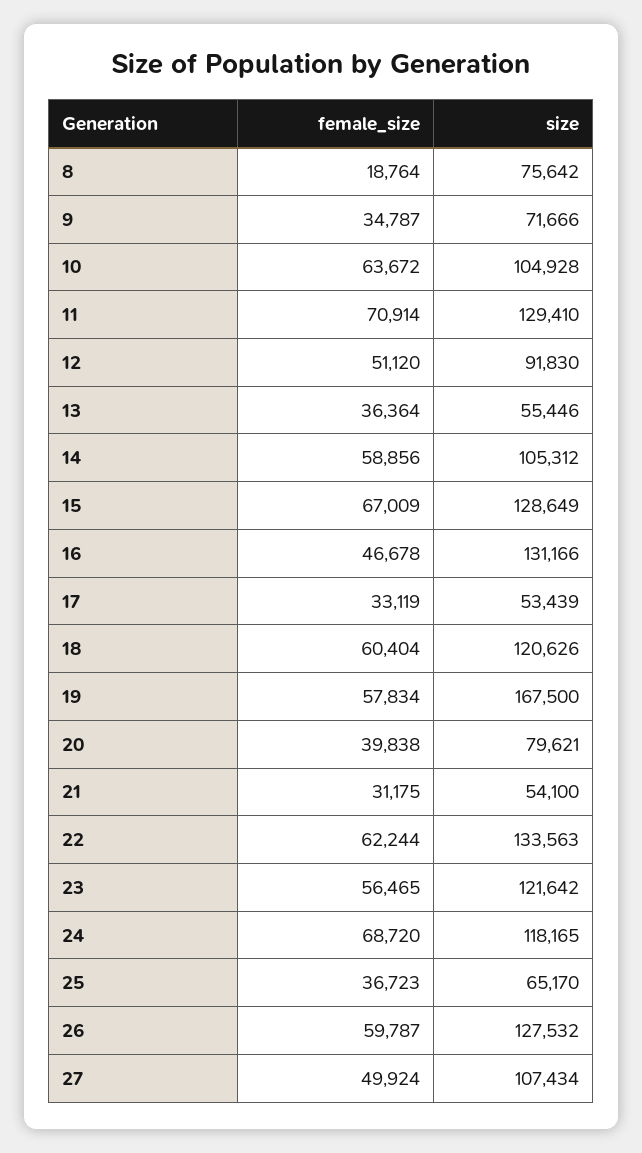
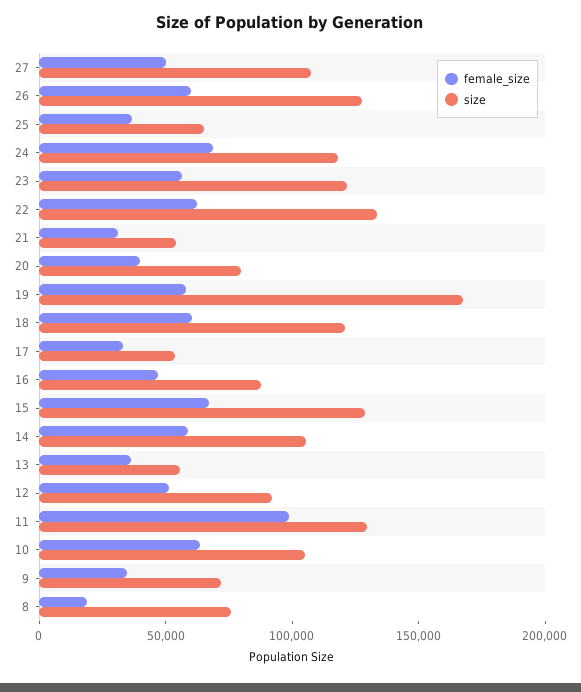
  {
    "female_size": {
      "8": 18764,
      "9": 34787,
      "10": 63672,
-     "11": 70914,
+     "11": 100000,
      "12": 51120,
      "13": 36364,
      "14": 58856,
      "15": 67009,
      "16": 46678,
      "17": 33119,
      "18": 60404,
      "19": 57834,
      "20": 39838,
      "21": 31175,
      "22": 62244,
      "23": 56465,
      "24": 68720,
      "25": 36723,
      "26": 59787,
      "27": 49924
    },
    "size": {
      "8": 75642,
      "9": 71666,
      "10": 104928,
      "11": 129410,
      "12": 91830,
      "13": 55446,
      "14": 105312,
      "15": 128649,
-     "16": 131166,
+     "16": 90000,
      "17": 53439,
      "18": 120626,
      "19": 167500,
      "20": 79621,
      "21": 54100,
      "22": 133563,
      "23": 121642,
      "24": 118165,
      "25": 65170,
      "26": 127532,
      "27": 107434
    }
  }

